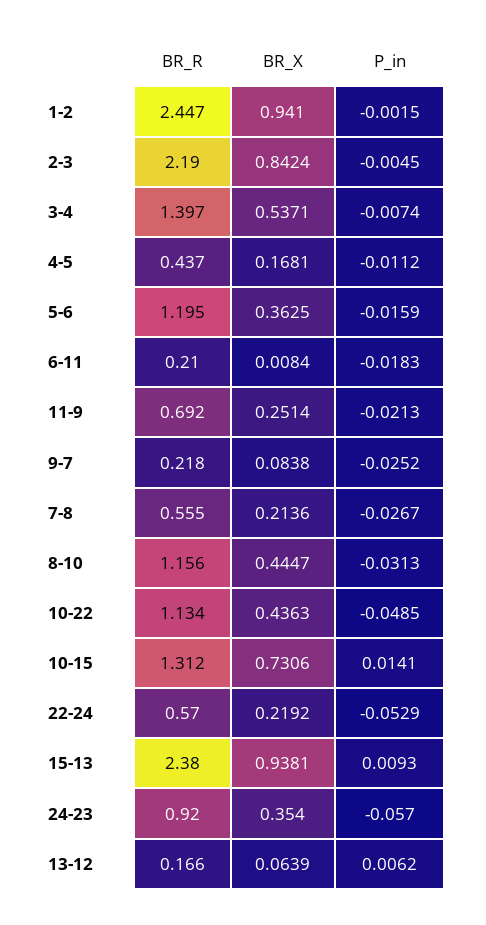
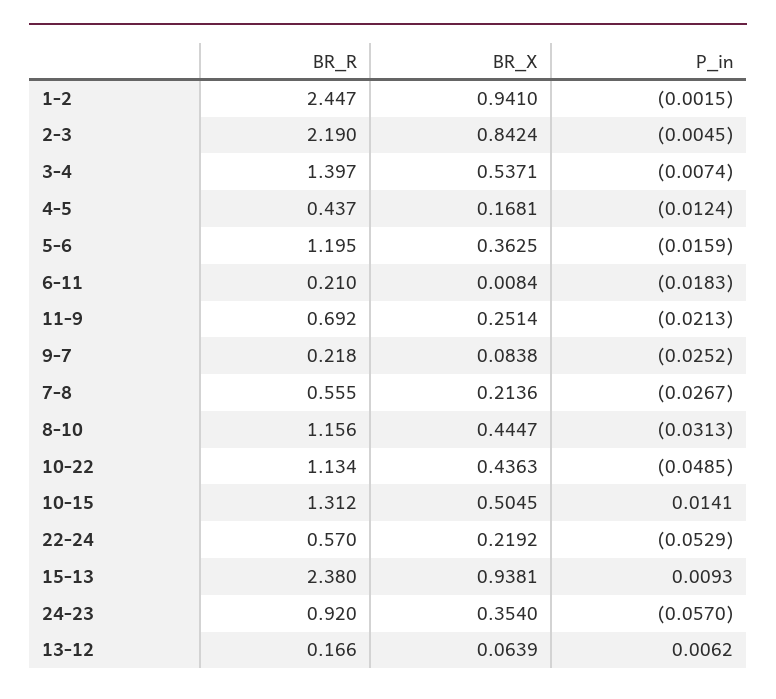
  {
    "BR_R": {
      "1-2": 2.447,
      "2-3": 2.19,
      "3-4": 1.397,
      "4-5": 0.437,
      "5-6": 1.195,
      "6-11": 0.21,
      "11-9": 0.692,
      "9-7": 0.218,
      "7-8": 0.555,
      "8-10": 1.156,
      "10-22": 1.134,
      "10-15": 1.312,
      "22-24": 0.57,
      "15-13": 2.38,
      "24-23": 0.92,
      "13-12": 0.166
    },
    "BR_X": {
      "1-2": 0.941,
      "2-3": 0.8424,
      "3-4": 0.5371,
      "4-5": 0.1681,
      "5-6": 0.3625,
      "6-11": 0.0084,
      "11-9": 0.2514,
      "9-7": 0.0838,
      "7-8": 0.2136,
      "8-10": 0.4447,
      "10-22": 0.4363,
-     "10-15": 0.7306,
+     "10-15": 0.5045,
      "22-24": 0.2192,
      "15-13": 0.9381,
      "24-23": 0.354,
      "13-12": 0.0639
    },
    "P_in": {
      "1-2": -0.0015,
      "2-3": -0.0045,
      "3-4": -0.0074,
-     "4-5": -0.0112,
+     "4-5": -0.0124,
      "5-6": -0.0159,
      "6-11": -0.0183,
      "11-9": -0.0213,
      "9-7": -0.0252,
      "7-8": -0.0267,
      "8-10": -0.0313,
      "10-22": -0.0485,
      "10-15": 0.0141,
      "22-24": -0.0529,
      "15-13": 0.0093,
      "24-23": -0.057,
      "13-12": 0.0062
    }
  }

